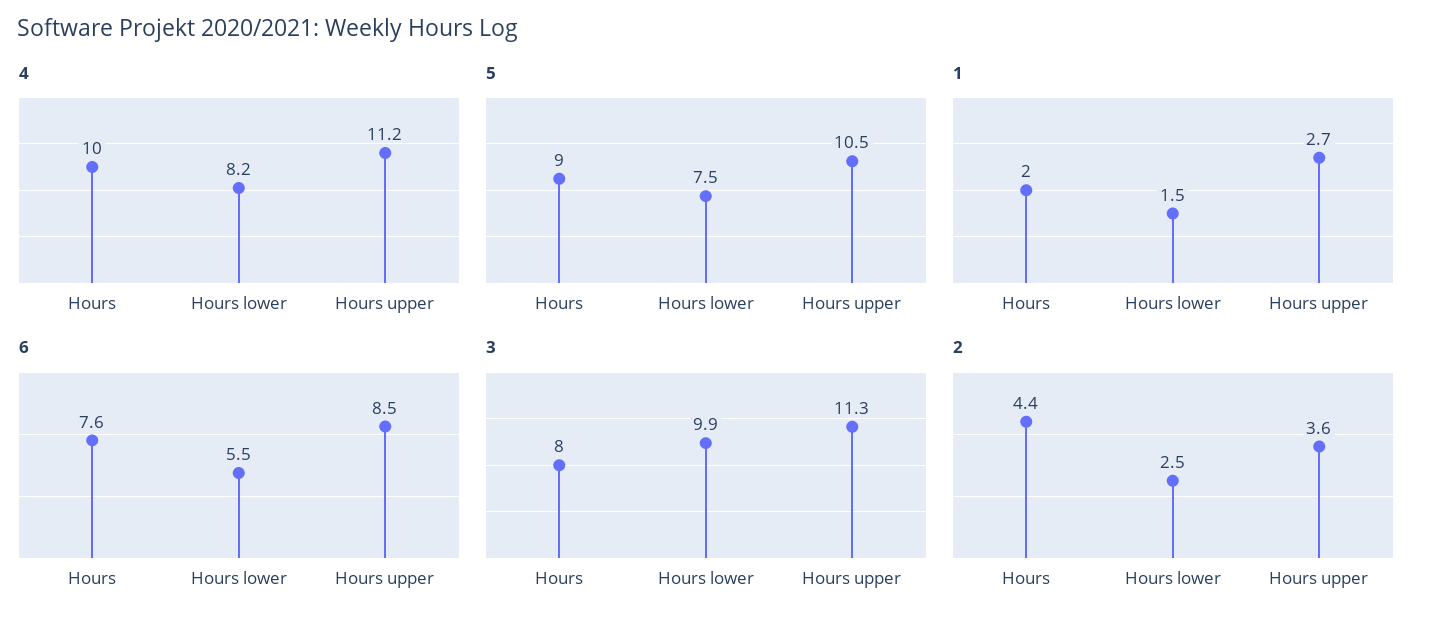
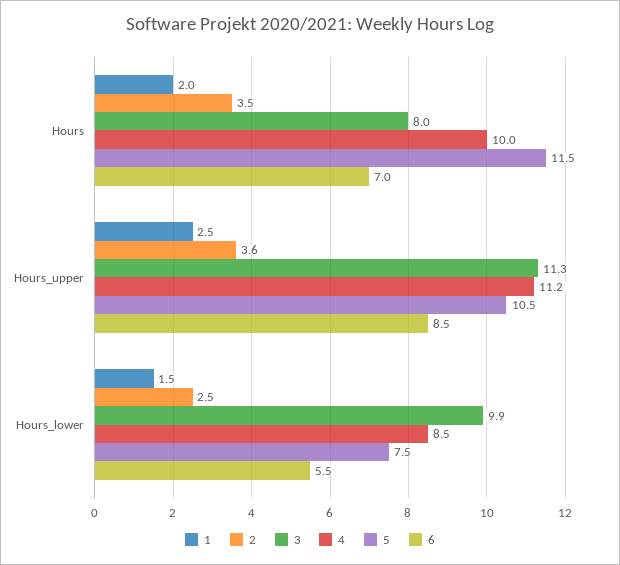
  {
    "4": {
      "Hours": 10,
-     "Hours lower": 8.2,
+     "Hours lower": 8.5,
      "Hours upper": 11.2
    },
    "5": {
-     "Hours": 9,
+     "Hours": 11.5,
      "Hours lower": 7.5,
      "Hours upper": 10.5
    },
    "1": {
      "Hours": 2,
      "Hours lower": 1.5,
-     "Hours upper": 2.7
+     "Hours upper": 2.5
    },
    "6": {
-     "Hours": 7.6,
+     "Hours": 7,
      "Hours lower": 5.5,
      "Hours upper": 8.5
    },
    "3": {
      "Hours": 8,
      "Hours lower": 9.9,
      "Hours upper": 11.3
    },
    "2": {
-     "Hours": 4.4,
+     "Hours": 3.5,
      "Hours lower": 2.5,
      "Hours upper": 3.6
    }
  }

